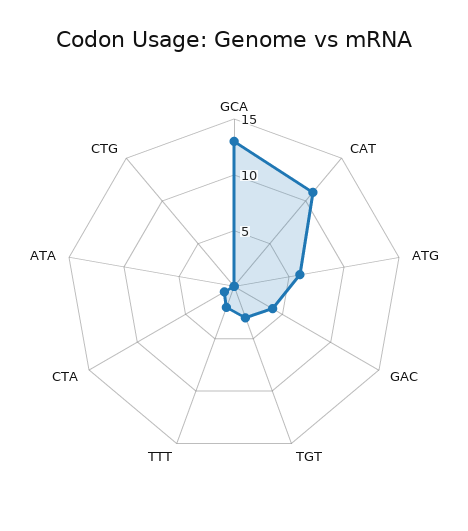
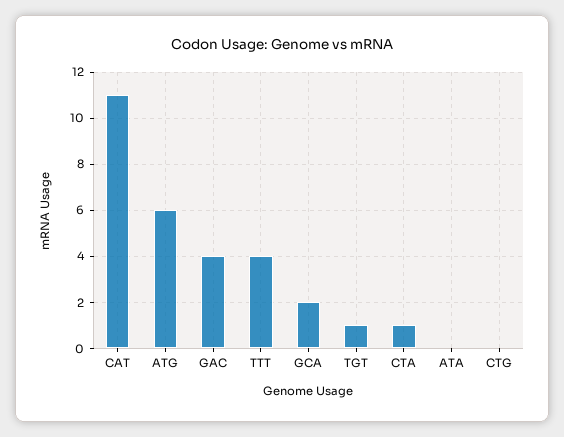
  {
-   "GCA": 13,
+   "GCA": 2,
    "CAT": 11,
    "ATG": 6,
    "GAC": 4,
-   "TGT": 3,
+   "TGT": 1,
-   "TTT": 2,
+   "TTT": 4,
    "CTA": 1,
    "ATA": 0,
    "CTG": 0
  }

